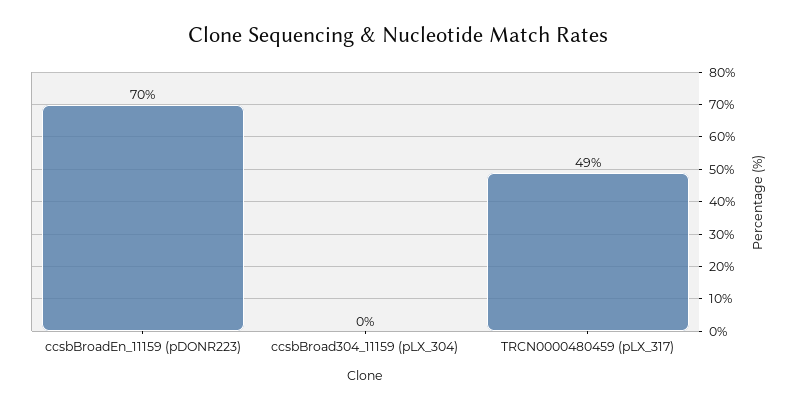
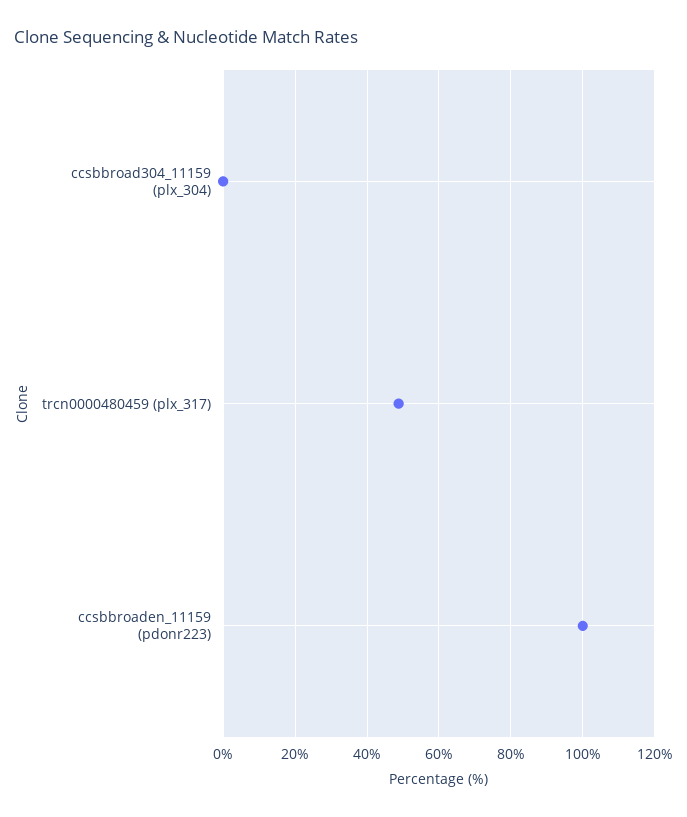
  {
-   "ccsbBroadEn_11159 (pDONR223)": 70,
+   "ccsbBroadEn_11159 (pDONR223)": 100,
    "ccsbBroad304_11159 (pLX_304)": 0,
    "TRCN0000480459 (pLX_317)": 49
  }

